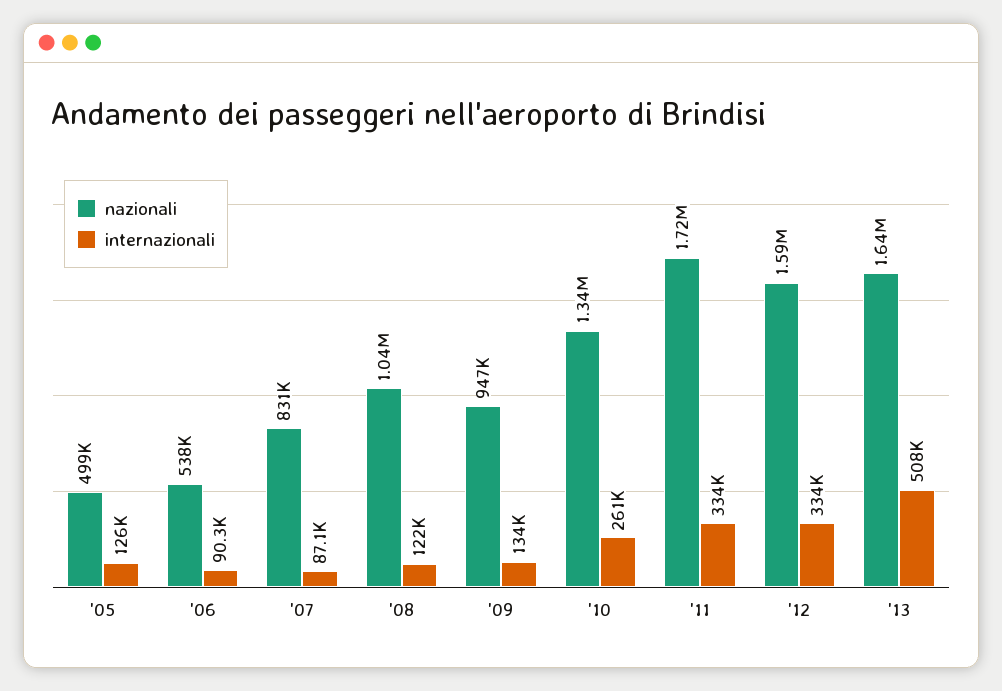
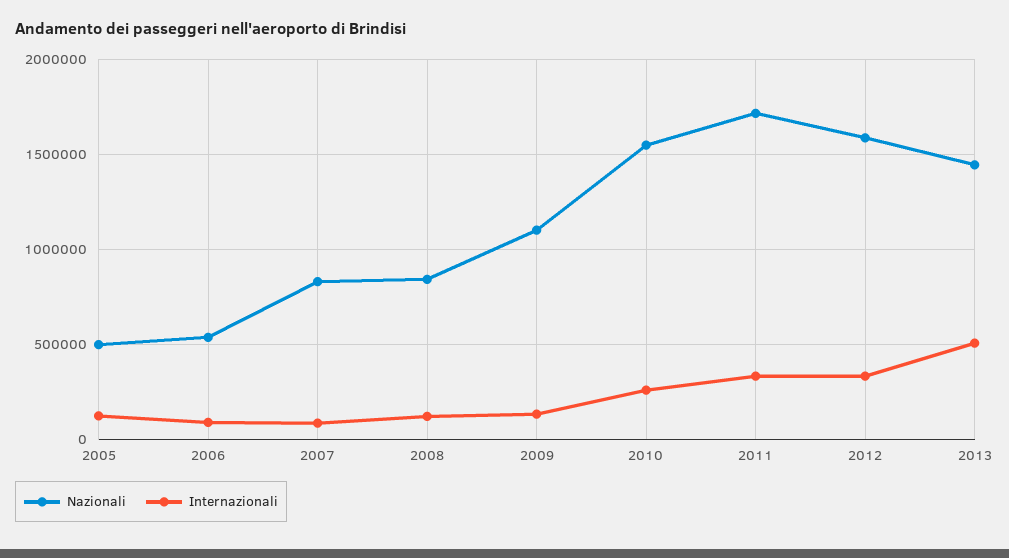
  {
    "nazionali": {
      "'05": 499000,
      "'06": 538000,
      "'07": 831000,
-     "'08": 1040000,
+     "'08": 850000,
-     "'09": 947000,
+     "'09": 1100000,
-     "'10": 1340000,
+     "'10": 1550000,
      "'11": 1720000,
      "'12": 1590000,
-     "'13": 1640000
+     "'13": 1450000
    },
    "internazionali": {
      "'05": 126000,
      "'06": 90300,
      "'07": 87100,
      "'08": 122000,
      "'09": 134000,
      "'10": 261000,
      "'11": 334000,
      "'12": 334000,
      "'13": 508000
    }
  }

